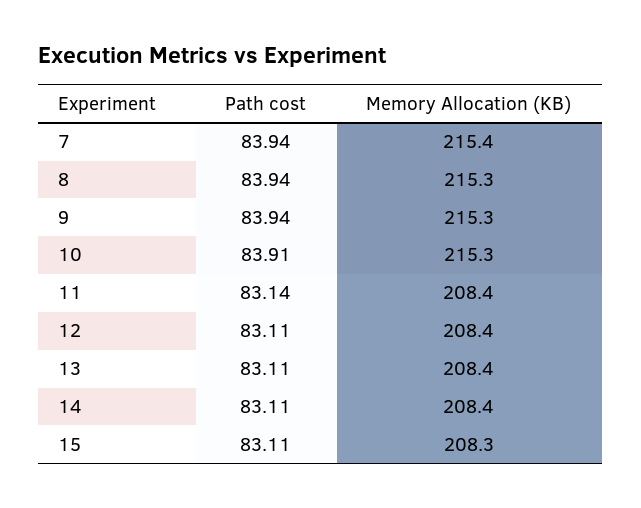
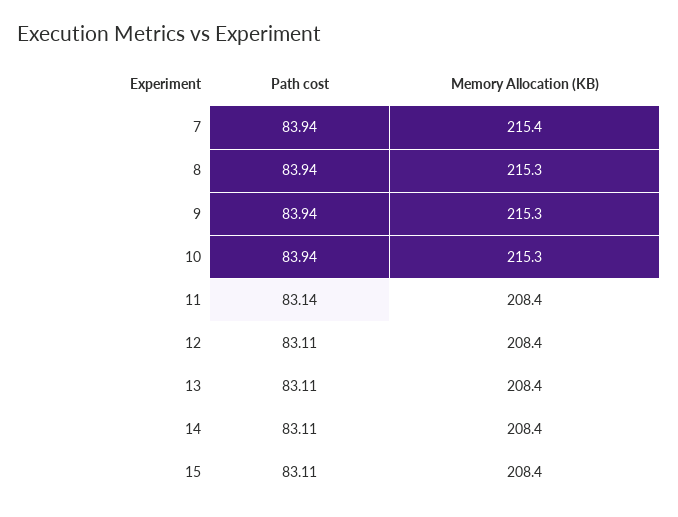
  {
    "Path cost": {
      "7": 83.94,
      "8": 83.94,
      "9": 83.94,
-     "10": 83.91,
+     "10": 83.94,
      "11": 83.14,
      "12": 83.11,
      "13": 83.11,
      "14": 83.11,
      "15": 83.11
    },
    "Memory Allocation (KB)": {
      "7": 215.4,
      "8": 215.3,
      "9": 215.3,
      "10": 215.3,
      "11": 208.4,
      "12": 208.4,
      "13": 208.4,
      "14": 208.4,
-     "15": 208.3
+     "15": 208.4
    }
  }

